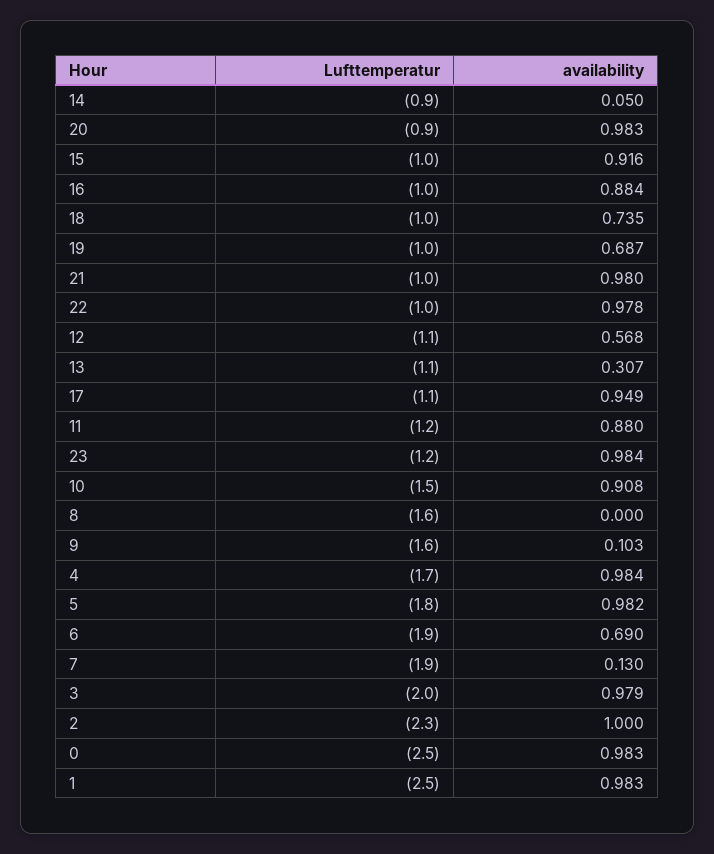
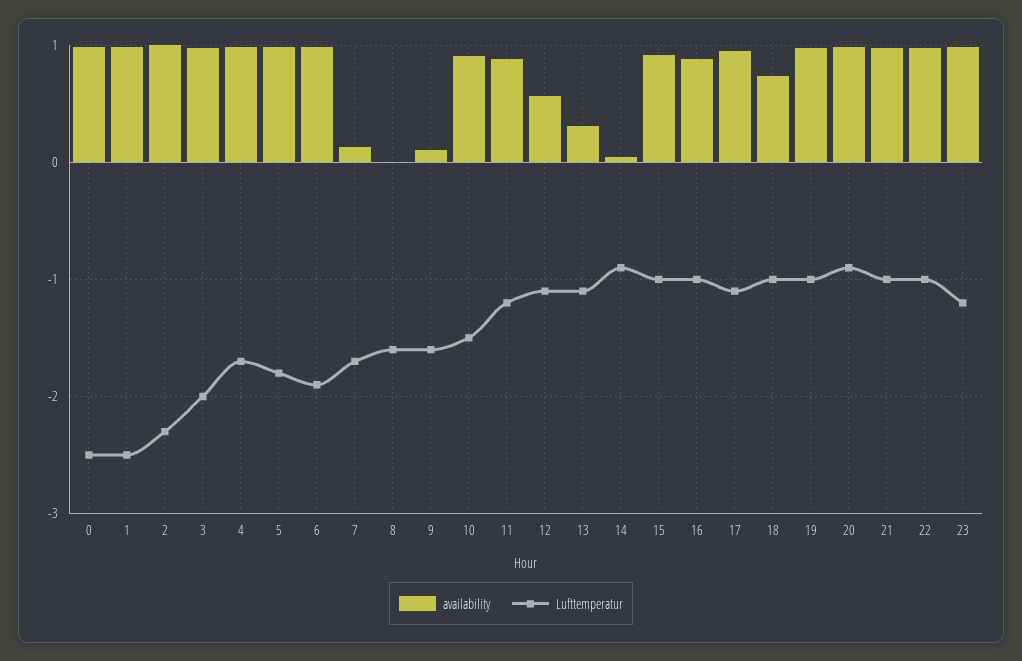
  {
    "Lufttemperatur": {
      "14": -0.9,
      "20": -0.9,
      "15": -1,
      "16": -1,
      "18": -1,
      "19": -1,
      "21": -1,
      "22": -1,
      "12": -1.1,
      "13": -1.1,
      "17": -1.1,
      "11": -1.2,
      "23": -1.2,
      "10": -1.5,
      "8": -1.6,
      "9": -1.6,
      "4": -1.7,
      "5": -1.8,
      "6": -1.9,
-     "7": -1.9,
+     "7": -1.7,
      "3": -2,
      "2": -2.3,
      "0": -2.5,
      "1": -2.5
    },
    "availability": {
      "14": 0.05,
      "20": 0.983,
      "15": 0.916,
      "16": 0.884,
      "18": 0.735,
-     "19": 0.687,
+     "19": 1,
      "21": 0.98,
      "22": 0.978,
      "12": 0.568,
      "13": 0.307,
      "17": 0.949,
      "11": 0.88,
      "23": 0.984,
      "10": 0.908,
      "8": 0,
      "9": 0.103,
      "4": 0.984,
      "5": 0.982,
-     "6": 0.69,
+     "6": 1,
      "7": 0.13,
      "3": 0.979,
      "2": 1,
      "0": 0.983,
      "1": 0.983
    }
  }

